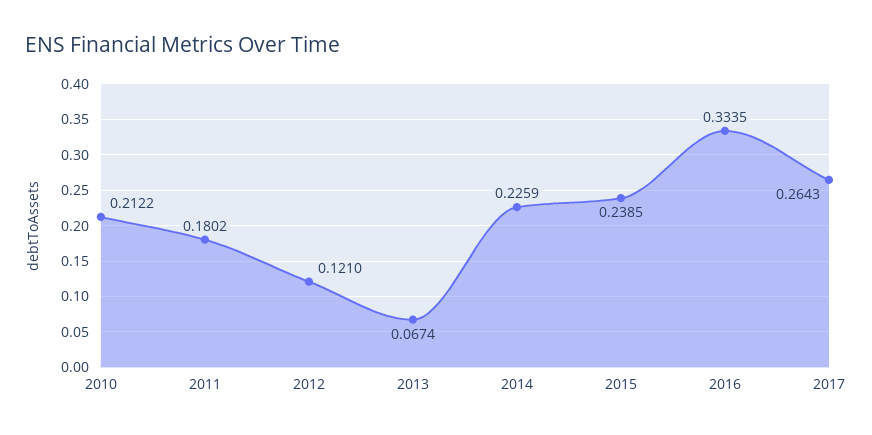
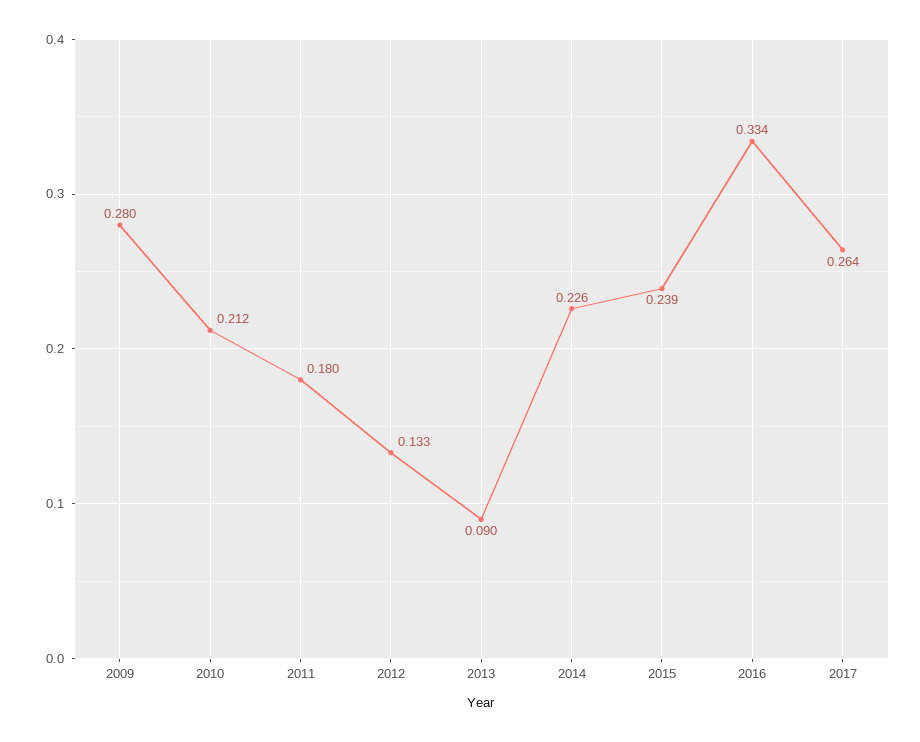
  {
    "2010": 0.2122,
    "2011": 0.1802,
-   "2012": 0.121,
+   "2012": 0.133,
-   "2013": 0.0674,
+   "2013": 0.09,
    "2014": 0.2259,
    "2015": 0.2385,
    "2016": 0.3335,
-   "2017": 0.2643
+   "2017": 0.2643,
+   "2009": 0.28
  }

